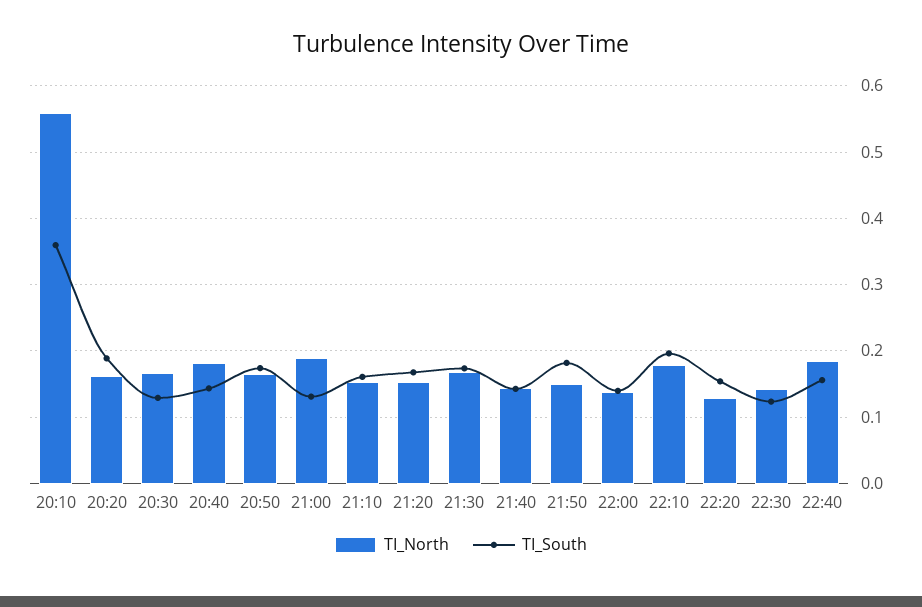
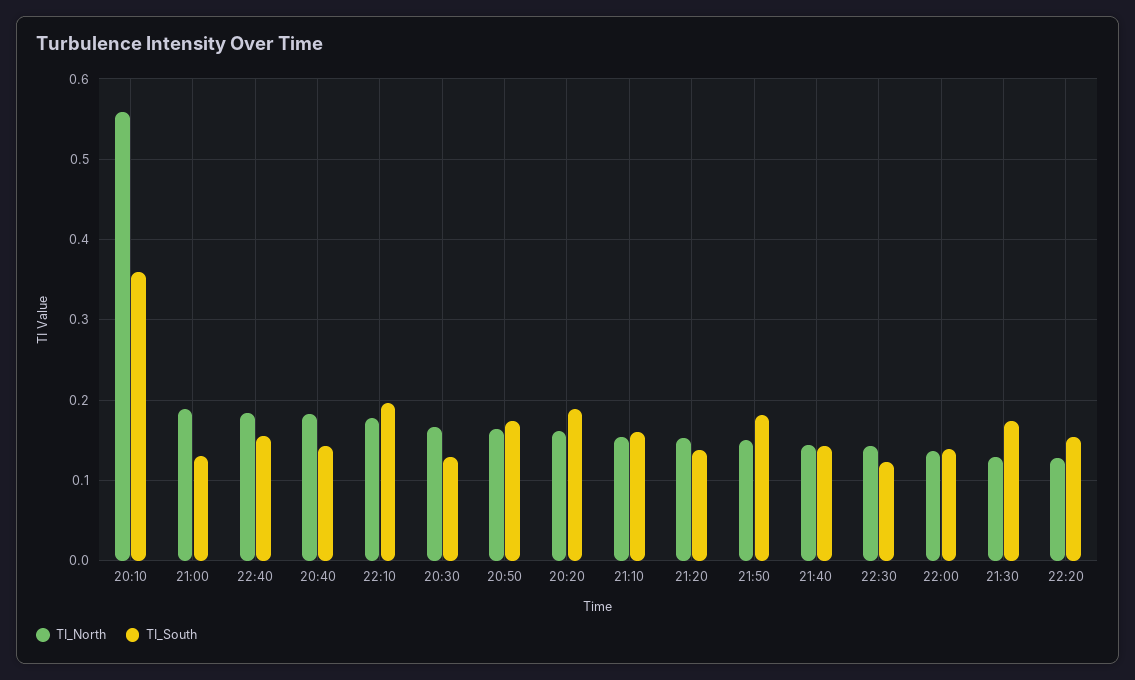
  {
    "TI_North": {
      "20:10": 0.56,
      "20:20": 0.16,
      "20:30": 0.17,
      "20:40": 0.18,
      "20:50": 0.16,
      "21:00": 0.19,
      "21:10": 0.15,
      "21:20": 0.15,
-     "21:30": 0.17,
+     "21:30": 0.13,
      "21:40": 0.14,
      "21:50": 0.15,
      "22:00": 0.14,
      "22:10": 0.18,
      "22:20": 0.13,
      "22:30": 0.14,
      "22:40": 0.18
    },
    "TI_South": {
      "20:10": 0.36,
      "20:20": 0.19,
      "20:30": 0.13,
      "20:40": 0.14,
      "20:50": 0.17,
      "21:00": 0.13,
      "21:10": 0.16,
-     "21:20": 0.17,
+     "21:20": 0.14,
      "21:30": 0.17,
      "21:40": 0.14,
      "21:50": 0.18,
      "22:00": 0.14,
      "22:10": 0.2,
      "22:20": 0.15,
      "22:30": 0.12,
      "22:40": 0.16
    }
  }

